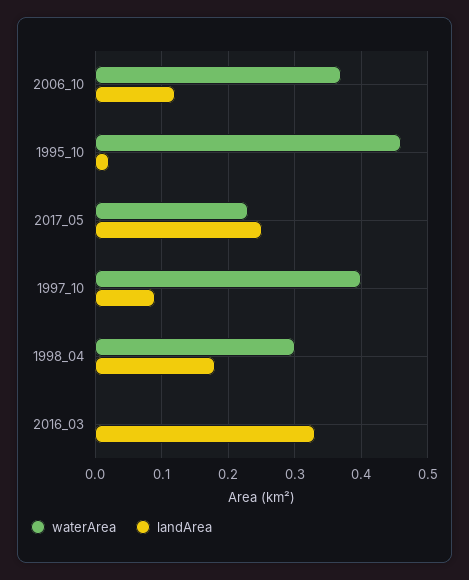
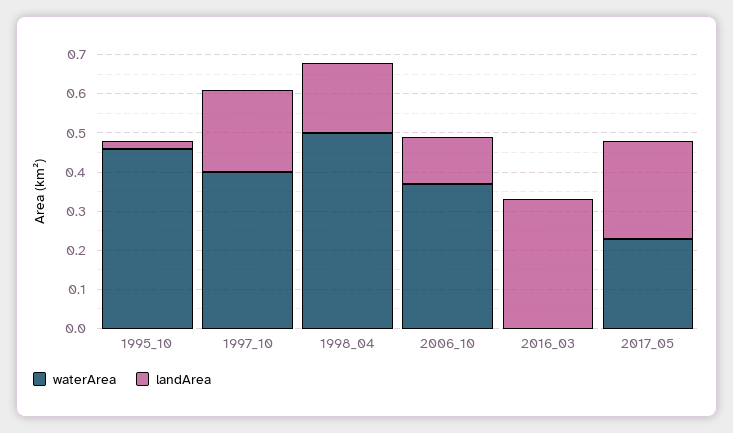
  {
    "waterArea": {
      "2006_10": 0.37,
      "1995_10": 0.46,
      "2017_05": 0.23,
      "1997_10": 0.4,
-     "1998_04": 0.3,
+     "1998_04": 0.5,
      "2016_03": 0
    },
    "landArea": {
      "2006_10": 0.12,
      "1995_10": 0.02,
      "2017_05": 0.25,
-     "1997_10": 0.09,
+     "1997_10": 0.2,
      "1998_04": 0.18,
      "2016_03": 0.33
    }
  }

